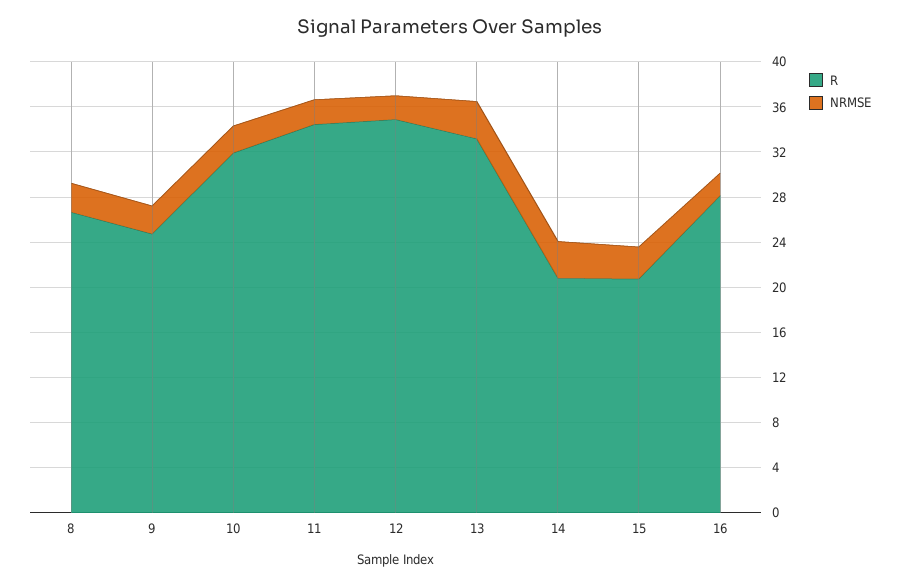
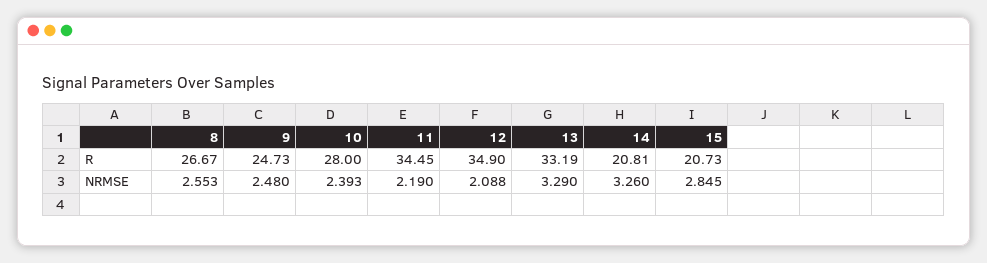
  {
    "R": {
      "8": 26.67,
      "9": 24.73,
-     "10": 32,
+     "10": 28,
      "11": 34.45,
      "12": 34.9,
      "13": 33.19,
      "14": 20.81,
-     "15": 20.73,
+     "15": 20.73
-     "16": 28
    },
    "NRMSE": {
      "8": 2.553,
      "9": 2.48,
      "10": 2.393,
      "11": 2.19,
      "12": 2.088,
      "13": 3.29,
      "14": 3.26,
-     "15": 2.845,
+     "15": 2.845
-     "16": 2
    }
  }

